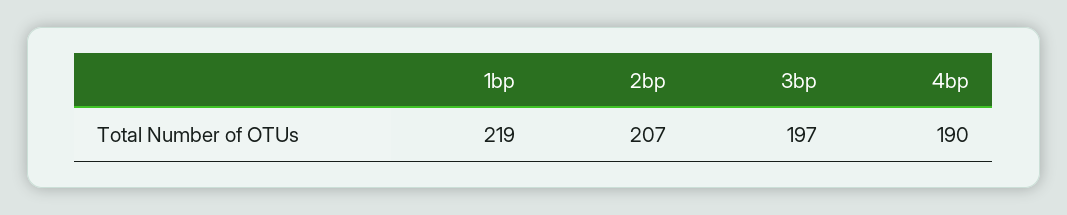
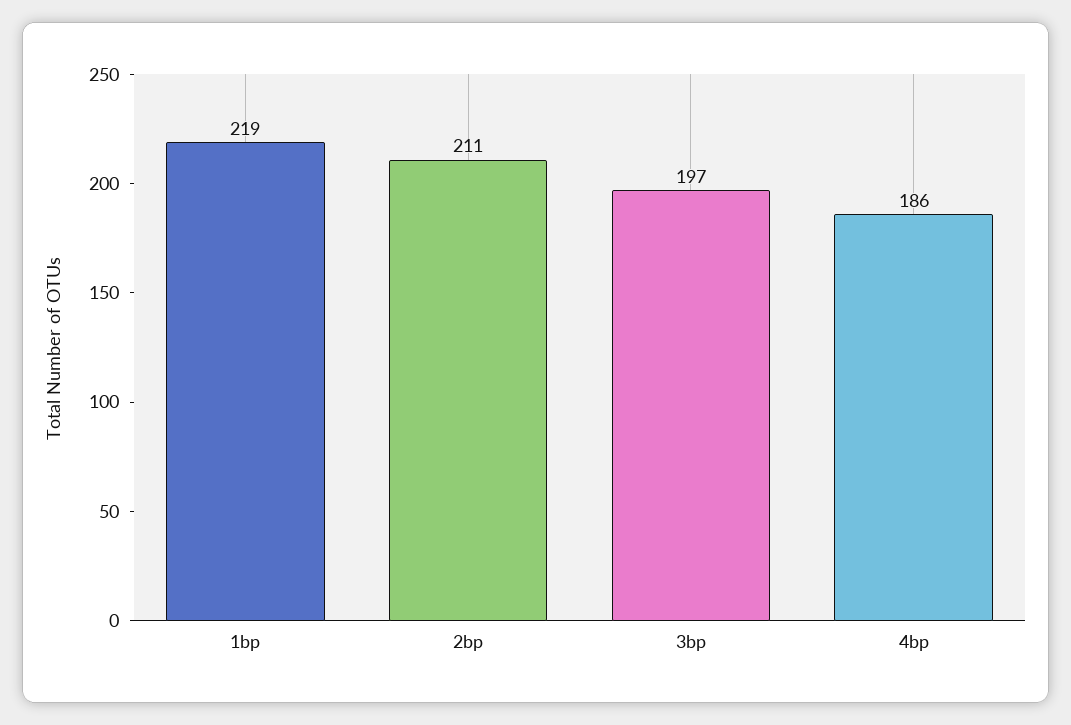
  {
    "1bp": 219,
-   "2bp": 207,
+   "2bp": 211,
    "3bp": 197,
-   "4bp": 190
+   "4bp": 186
  }

